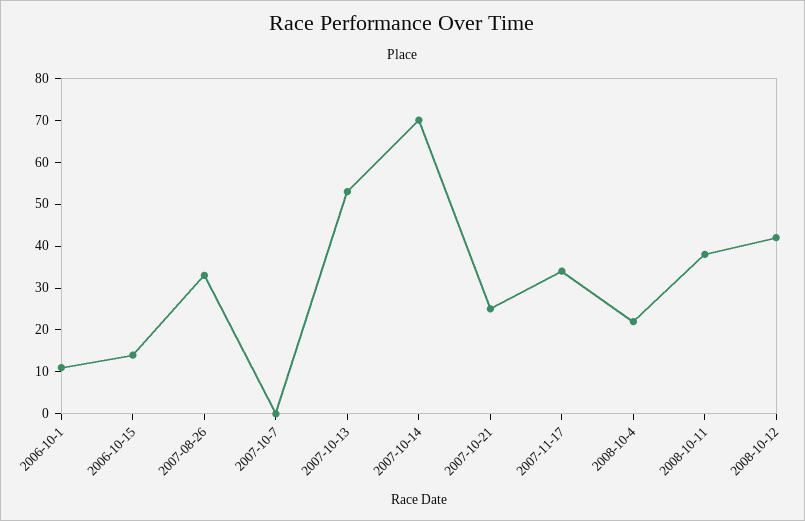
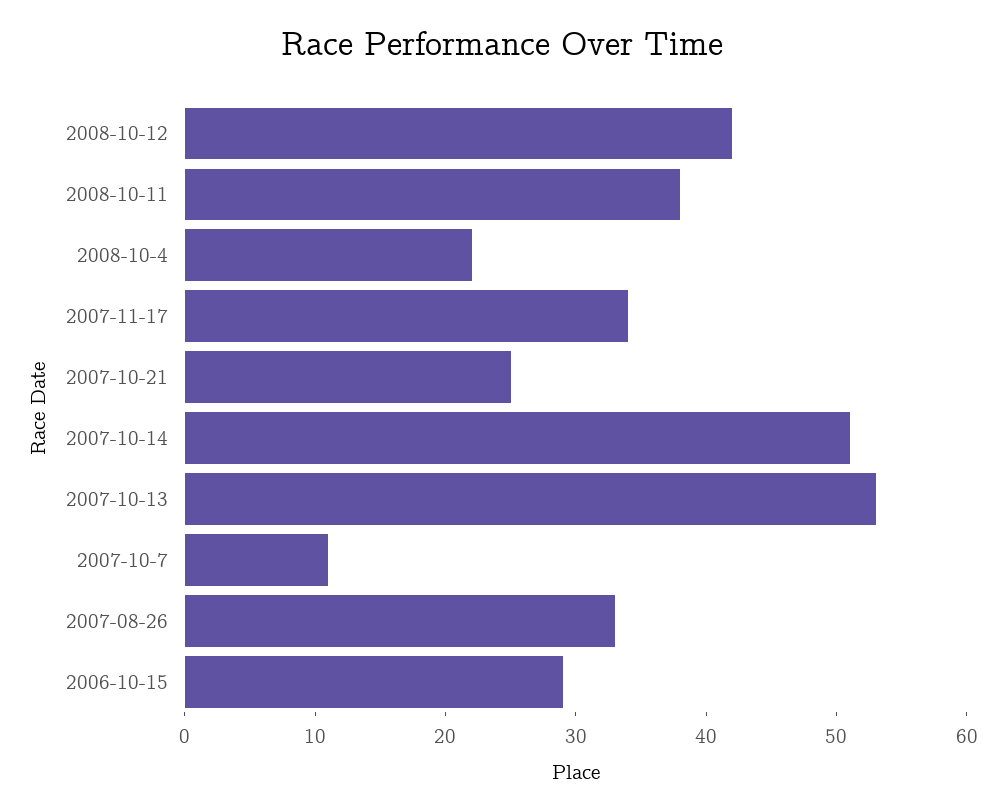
  {
-   "2006-10-1": 10,
-   "2006-10-15": 15,
+   "2006-10-15": 29,
    "2007-08-26": 33,
-   "2007-10-7": 0,
+   "2007-10-7": 11,
    "2007-10-13": 53,
-   "2007-10-14": 70,
+   "2007-10-14": 51,
    "2007-10-21": 25,
    "2007-11-17": 34,
    "2008-10-4": 22,
    "2008-10-11": 38,
    "2008-10-12": 42
  }

